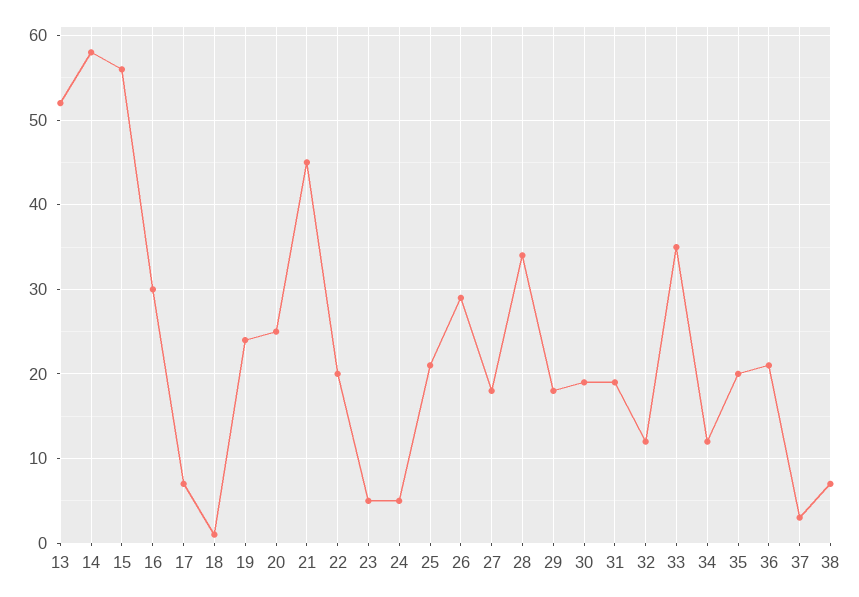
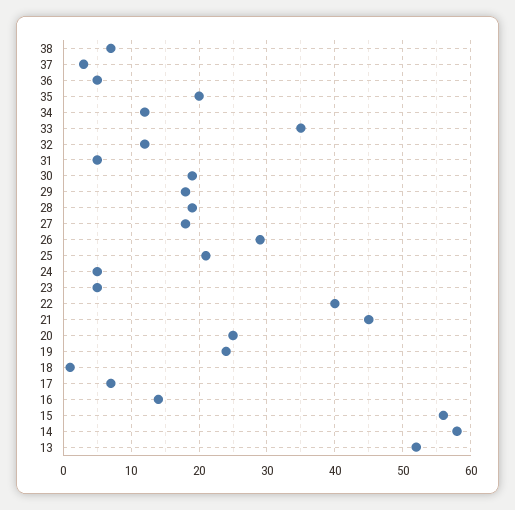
  {
    "13": 52,
    "14": 58,
    "15": 56,
-   "16": 30,
+   "16": 14,
    "17": 7,
    "18": 1,
    "19": 24,
    "20": 25,
    "21": 45,
-   "22": 20,
+   "22": 40,
    "23": 5,
    "24": 5,
    "25": 21,
    "26": 29,
    "27": 18,
-   "28": 34,
+   "28": 19,
    "29": 18,
    "30": 19,
-   "31": 19,
+   "31": 5,
    "32": 12,
    "33": 35,
    "34": 12,
    "35": 20,
-   "36": 21,
+   "36": 5,
    "37": 3,
    "38": 7
  }

